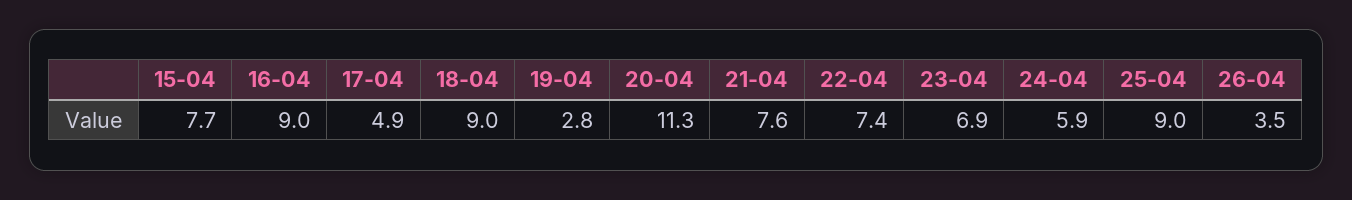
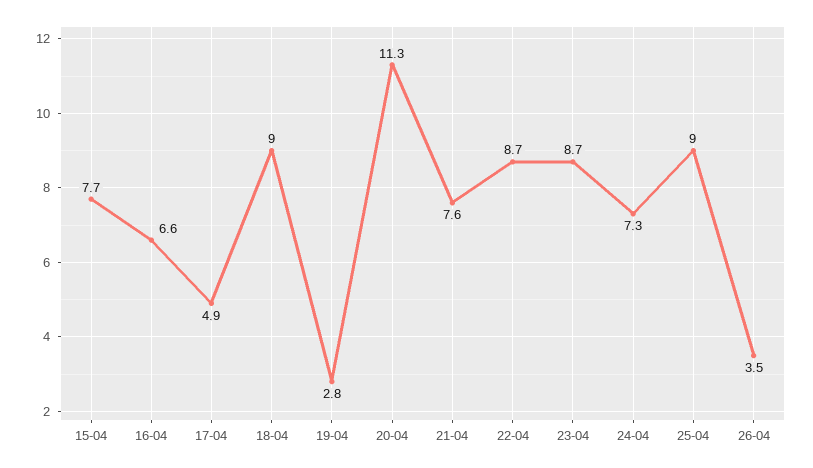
  {
    "15-04": 7.7,
-   "16-04": 9,
+   "16-04": 6.6,
    "17-04": 4.9,
    "18-04": 9,
    "19-04": 2.8,
    "20-04": 11.3,
    "21-04": 7.6,
-   "22-04": 7.4,
+   "22-04": 8.7,
-   "23-04": 6.9,
+   "23-04": 8.7,
-   "24-04": 5.9,
+   "24-04": 7.3,
    "25-04": 9,
    "26-04": 3.5
  }

